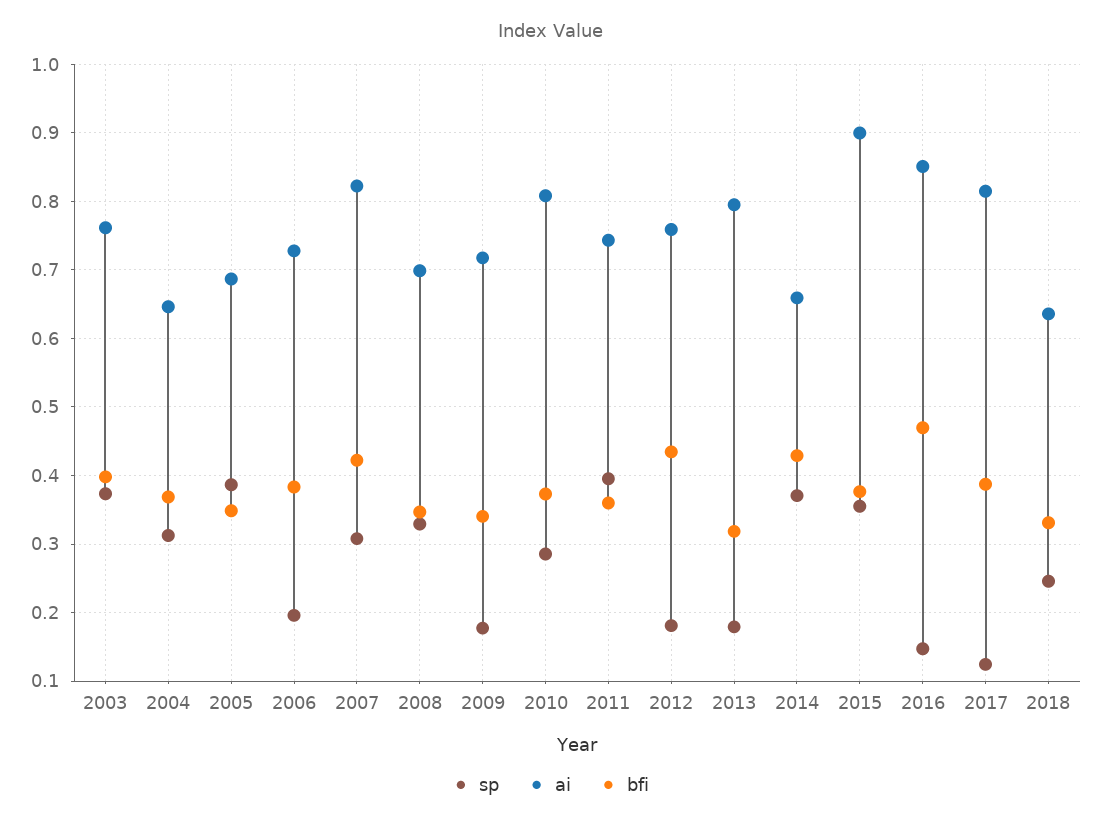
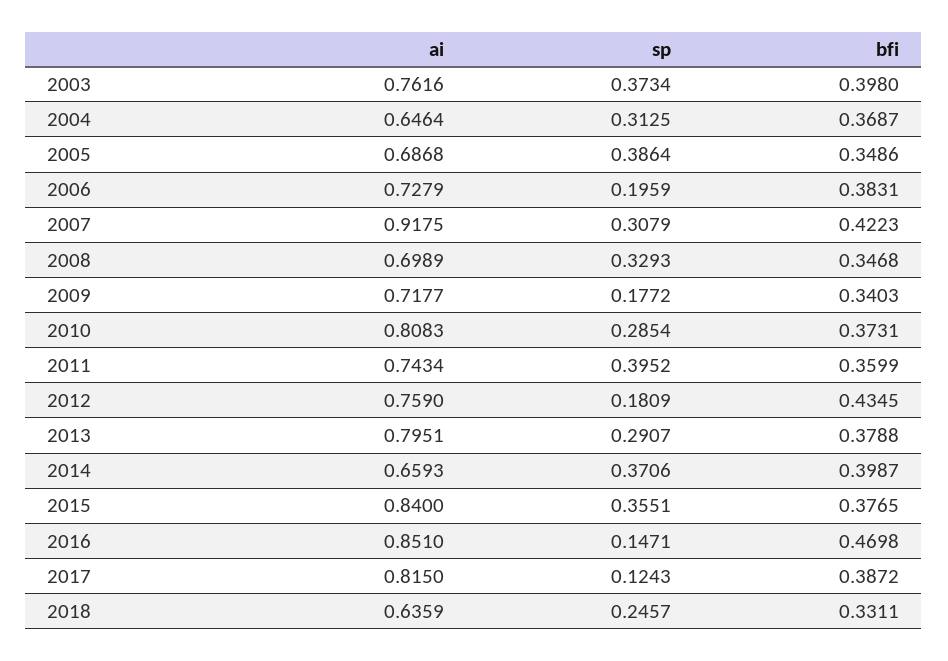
  {
    "sp": {
      "2003": 0.3734,
      "2004": 0.3125,
      "2005": 0.3864,
      "2006": 0.1959,
      "2007": 0.3079,
      "2008": 0.3293,
      "2009": 0.1772,
      "2010": 0.2854,
      "2011": 0.3952,
      "2012": 0.1809,
-     "2013": 0.18,
+     "2013": 0.2907,
      "2014": 0.3706,
      "2015": 0.3551,
      "2016": 0.1471,
      "2017": 0.1243,
      "2018": 0.2457
    },
    "ai": {
      "2003": 0.7616,
      "2004": 0.6464,
      "2005": 0.6868,
      "2006": 0.7279,
-     "2007": 0.82,
+     "2007": 0.9175,
      "2008": 0.6989,
      "2009": 0.7177,
      "2010": 0.8083,
      "2011": 0.7434,
      "2012": 0.759,
      "2013": 0.7951,
      "2014": 0.6593,
-     "2015": 0.9,
+     "2015": 0.84,
      "2016": 0.851,
      "2017": 0.815,
      "2018": 0.6359
    },
    "bfi": {
      "2003": 0.398,
      "2004": 0.3687,
      "2005": 0.3486,
      "2006": 0.3831,
      "2007": 0.4223,
      "2008": 0.3468,
      "2009": 0.3403,
      "2010": 0.3731,
      "2011": 0.3599,
      "2012": 0.4345,
-     "2013": 0.32,
+     "2013": 0.3788,
-     "2014": 0.43,
+     "2014": 0.3987,
      "2015": 0.3765,
      "2016": 0.4698,
      "2017": 0.3872,
      "2018": 0.3311
    }
  }

